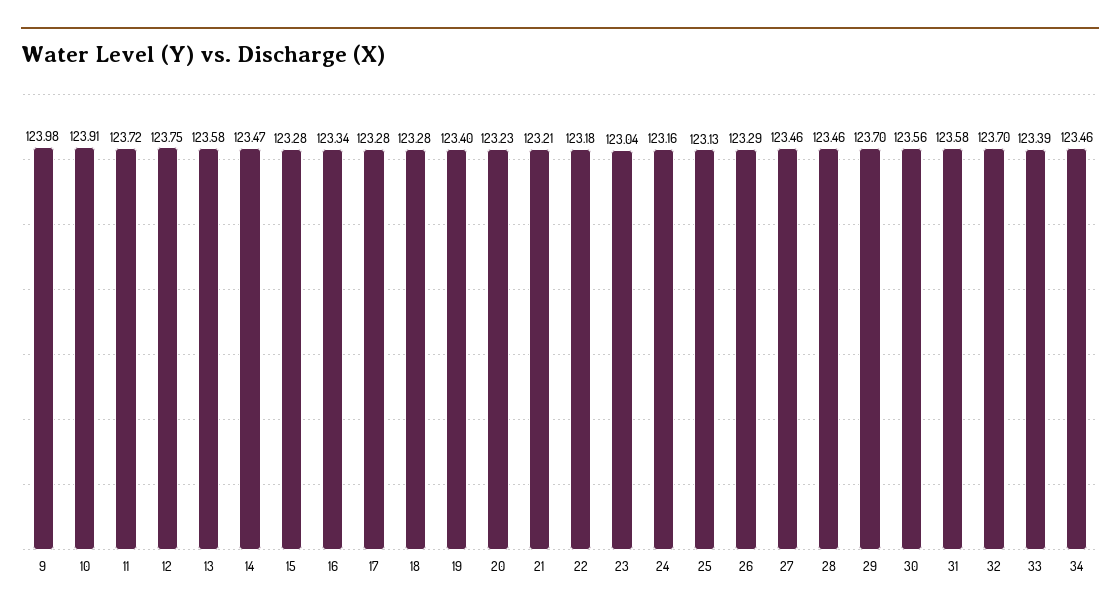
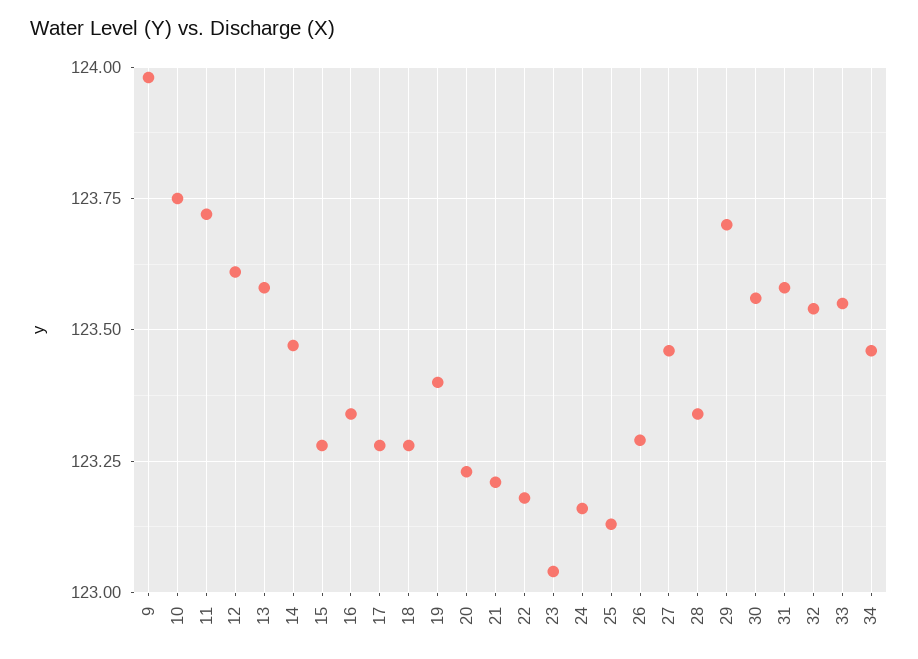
  {
    "9": 123.98,
-   "10": 123.91,
+   "10": 123.75,
    "11": 123.72,
-   "12": 123.75,
+   "12": 123.6,
    "13": 123.58,
    "14": 123.47,
    "15": 123.28,
    "16": 123.34,
    "17": 123.28,
    "18": 123.28,
    "19": 123.4,
    "20": 123.23,
    "21": 123.21,
    "22": 123.18,
    "23": 123.04,
    "24": 123.16,
    "25": 123.13,
    "26": 123.29,
    "27": 123.46,
-   "28": 123.46,
+   "28": 123.35,
    "29": 123.7,
    "30": 123.56,
    "31": 123.58,
-   "32": 123.7,
+   "32": 123.55,
-   "33": 123.39,
+   "33": 123.55,
    "34": 123.46
  }

